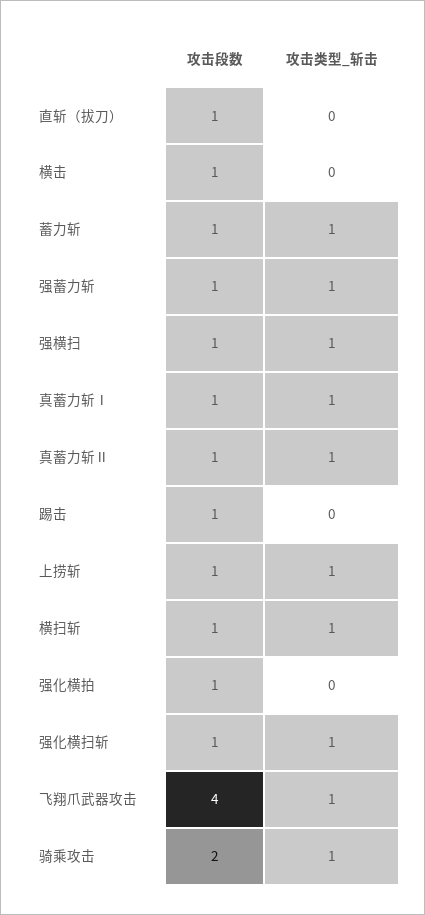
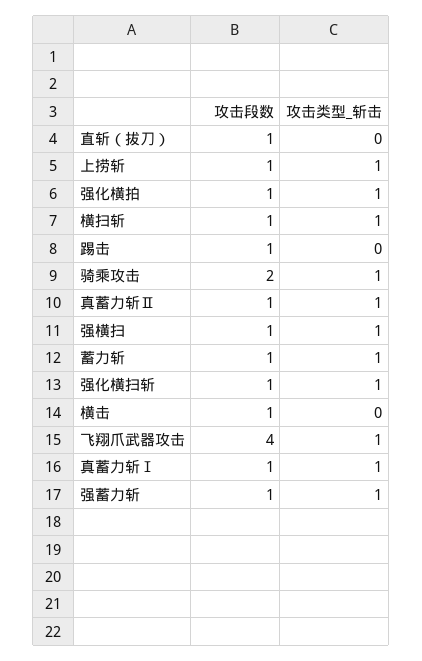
  {
    "攻击段数": {
      "直斩（拔刀）": 1,
      "横击": 1,
      "蓄力斩": 1,
      "强蓄力斩": 1,
      "强横扫": 1,
      "真蓄力斩Ⅰ": 1,
      "真蓄力斩Ⅱ": 1,
      "踢击": 1,
      "上捞斩": 1,
      "横扫斩": 1,
      "强化横拍": 1,
      "强化横扫斩": 1,
      "飞翔爪武器攻击": 4,
      "骑乘攻击": 2
    },
    "攻击类型_斩击": {
      "直斩（拔刀）": 0,
      "横击": 0,
      "蓄力斩": 1,
      "强蓄力斩": 1,
      "强横扫": 1,
      "真蓄力斩Ⅰ": 1,
      "真蓄力斩Ⅱ": 1,
      "踢击": 0,
      "上捞斩": 1,
      "横扫斩": 1,
-     "强化横拍": 0,
+     "强化横拍": 1,
      "强化横扫斩": 1,
      "飞翔爪武器攻击": 1,
      "骑乘攻击": 1
    }
  }

